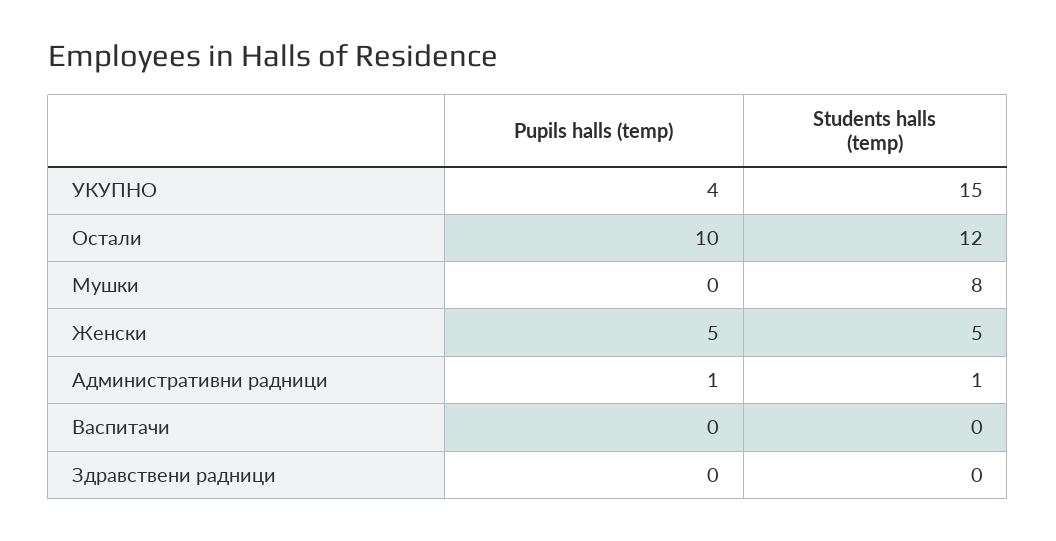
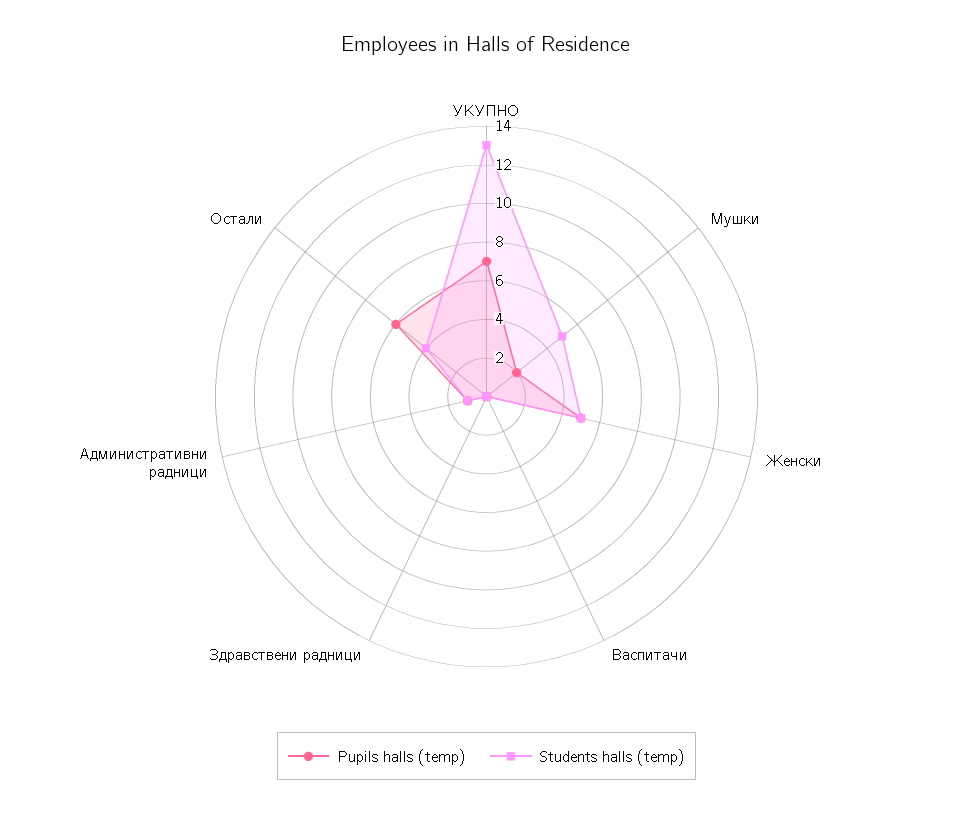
  {
    "Pupils halls (temp)": {
-     "УКУПНО": 4,
+     "УКУПНО": 7,
-     "Остали": 10,
+     "Остали": 6,
-     "Мушки": 0,
+     "Мушки": 2,
      "Женски": 5,
      "Административни радници": 1,
      "Васпитачи": 0,
      "Здравствени радници": 0
    },
    "Students halls (temp)": {
-     "УКУПНО": 15,
+     "УКУПНО": 13,
-     "Остали": 12,
+     "Остали": 4,
-     "Мушки": 8,
+     "Мушки": 5,
      "Женски": 5,
      "Административни радници": 1,
      "Васпитачи": 0,
      "Здравствени радници": 0
    }
  }

